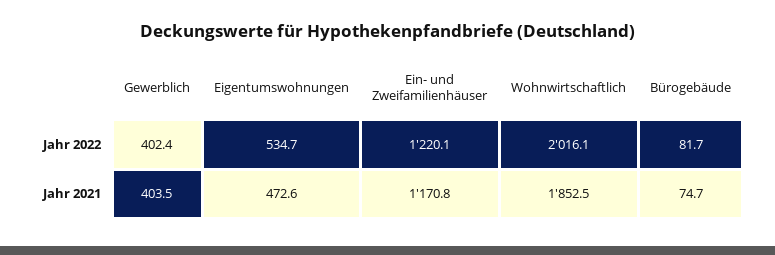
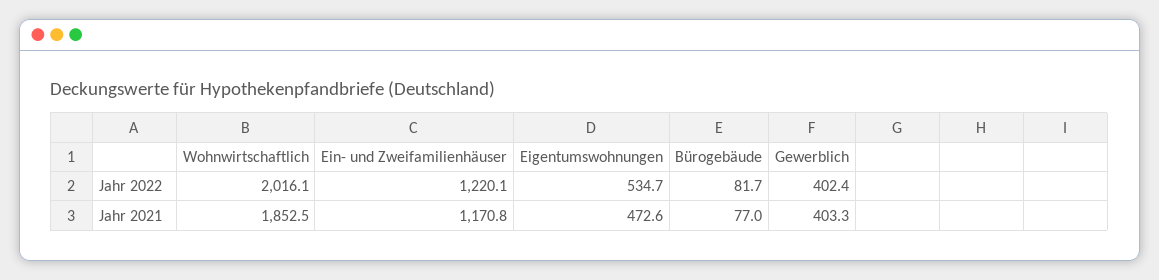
  {
    "Gewerblich": {
      "Jahr 2022": 402.4,
-     "Jahr 2021": 403.5
+     "Jahr 2021": 403.3
    },
    "Eigentumswohnungen": {
      "Jahr 2022": 534.7,
      "Jahr 2021": 472.6
    },
    "Ein- und Zweifamilienhäuser": {
      "Jahr 2022": 1220.1,
      "Jahr 2021": 1170.8
    },
    "Wohnwirtschaftlich": {
      "Jahr 2022": 2016.1,
      "Jahr 2021": 1852.5
    },
    "Bürogebäude": {
      "Jahr 2022": 81.7,
-     "Jahr 2021": 74.7
+     "Jahr 2021": 77
    }
  }

